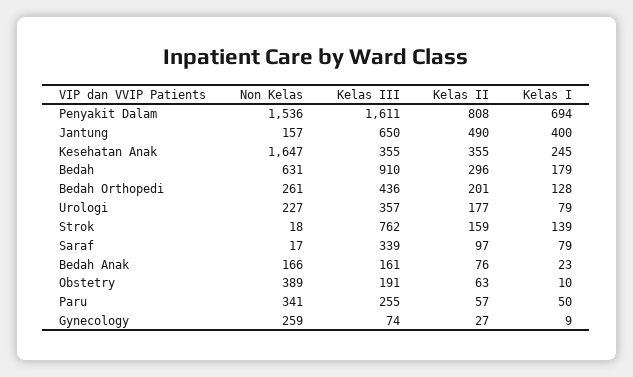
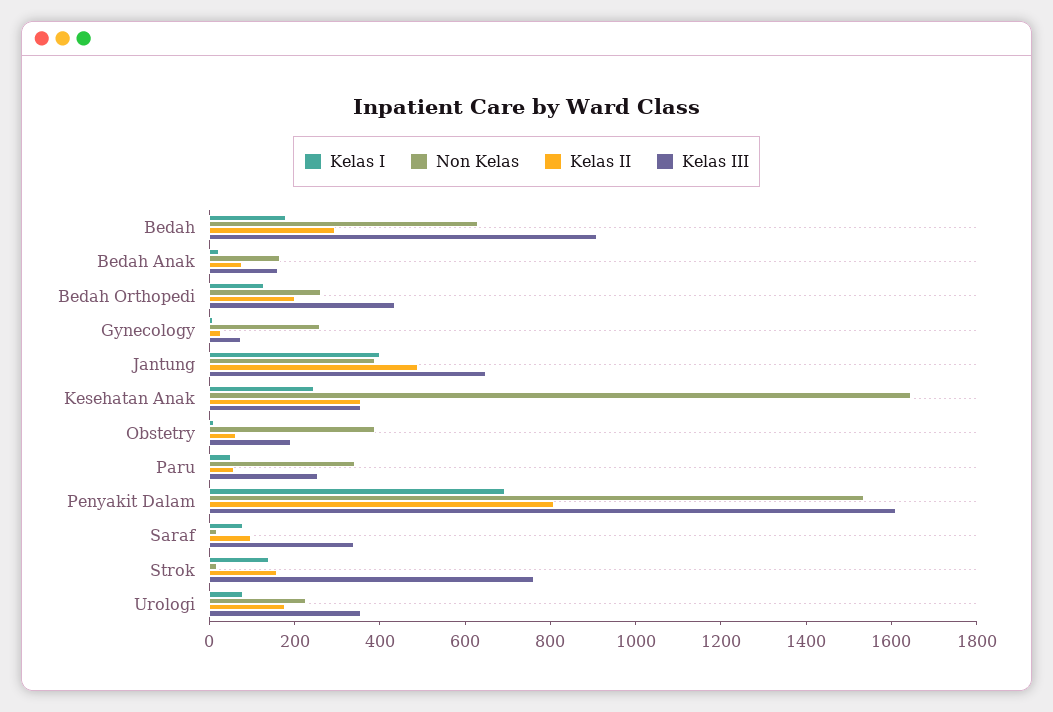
  {
    "Non Kelas": {
      "Penyakit Dalam": 1536,
-     "Jantung": 157,
+     "Jantung": 400,
      "Kesehatan Anak": 1647,
      "Bedah": 631,
      "Bedah Orthopedi": 261,
      "Urologi": 227,
      "Strok": 18,
      "Saraf": 17,
      "Bedah Anak": 166,
      "Obstetry": 389,
      "Paru": 341,
      "Gynecology": 259
    },
    "Kelas III": {
      "Penyakit Dalam": 1611,
      "Jantung": 650,
      "Kesehatan Anak": 355,
      "Bedah": 910,
      "Bedah Orthopedi": 436,
      "Urologi": 357,
      "Strok": 762,
      "Saraf": 339,
      "Bedah Anak": 161,
      "Obstetry": 191,
      "Paru": 255,
      "Gynecology": 74
    },
    "Kelas II": {
      "Penyakit Dalam": 808,
      "Jantung": 490,
      "Kesehatan Anak": 355,
      "Bedah": 296,
      "Bedah Orthopedi": 201,
      "Urologi": 177,
      "Strok": 159,
      "Saraf": 97,
      "Bedah Anak": 76,
      "Obstetry": 63,
      "Paru": 57,
      "Gynecology": 27
    },
    "Kelas I": {
      "Penyakit Dalam": 694,
      "Jantung": 400,
      "Kesehatan Anak": 245,
      "Bedah": 179,
      "Bedah Orthopedi": 128,
      "Urologi": 79,
      "Strok": 139,
      "Saraf": 79,
      "Bedah Anak": 23,
      "Obstetry": 10,
      "Paru": 50,
      "Gynecology": 9
    }
  }

